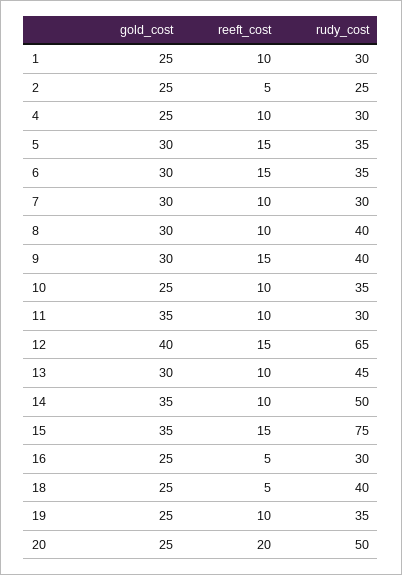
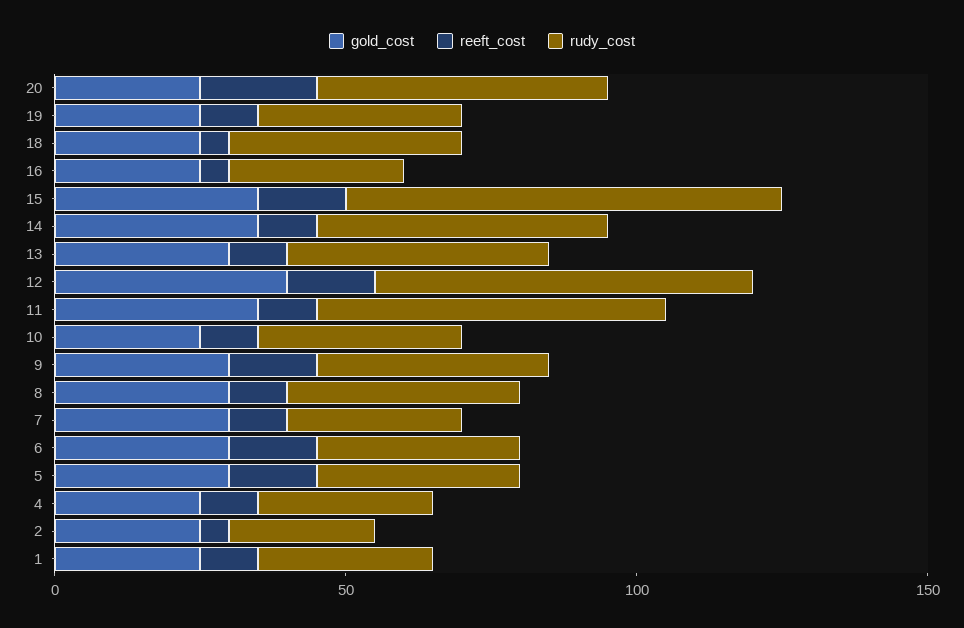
  {
    "gold_cost": {
      "1": 25,
      "2": 25,
      "4": 25,
      "5": 30,
      "6": 30,
      "7": 30,
      "8": 30,
      "9": 30,
      "10": 25,
      "11": 35,
      "12": 40,
      "13": 30,
      "14": 35,
      "15": 35,
      "16": 25,
      "18": 25,
      "19": 25,
      "20": 25
    },
    "reeft_cost": {
      "1": 10,
      "2": 5,
      "4": 10,
      "5": 15,
      "6": 15,
      "7": 10,
      "8": 10,
      "9": 15,
      "10": 10,
      "11": 10,
      "12": 15,
      "13": 10,
      "14": 10,
      "15": 15,
      "16": 5,
      "18": 5,
      "19": 10,
      "20": 20
    },
    "rudy_cost": {
      "1": 30,
      "2": 25,
      "4": 30,
      "5": 35,
      "6": 35,
      "7": 30,
      "8": 40,
      "9": 40,
      "10": 35,
-     "11": 30,
+     "11": 60,
      "12": 65,
      "13": 45,
      "14": 50,
      "15": 75,
      "16": 30,
      "18": 40,
      "19": 35,
      "20": 50
    }
  }

